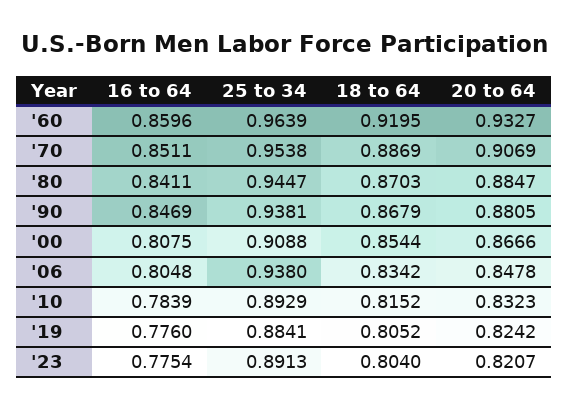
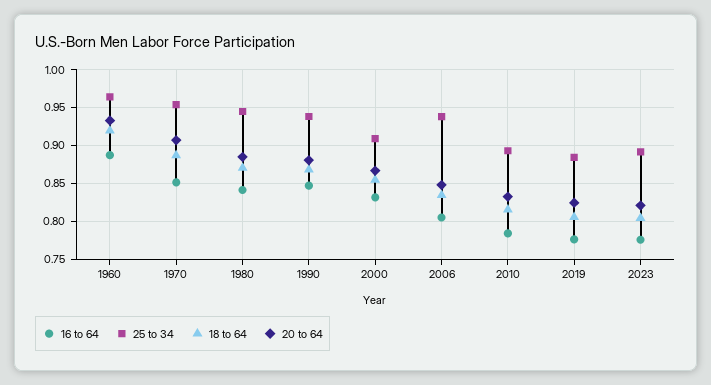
  {
    "16 to 64": {
-     "'60": 0.8596,
+     "'60": 0.89,
      "'70": 0.8511,
      "'80": 0.8411,
      "'90": 0.8469,
-     "'00": 0.8075,
+     "'00": 0.83,
      "'06": 0.8048,
      "'10": 0.7839,
      "'19": 0.776,
      "'23": 0.7754
    },
    "25 to 34": {
      "'60": 0.9639,
      "'70": 0.9538,
      "'80": 0.9447,
      "'90": 0.9381,
      "'00": 0.9088,
      "'06": 0.938,
      "'10": 0.8929,
      "'19": 0.8841,
      "'23": 0.8913
    },
    "18 to 64": {
      "'60": 0.9195,
      "'70": 0.8869,
      "'80": 0.8703,
      "'90": 0.8679,
      "'00": 0.8544,
      "'06": 0.8342,
      "'10": 0.8152,
      "'19": 0.8052,
      "'23": 0.804
    },
    "20 to 64": {
      "'60": 0.9327,
      "'70": 0.9069,
      "'80": 0.8847,
      "'90": 0.8805,
      "'00": 0.8666,
      "'06": 0.8478,
      "'10": 0.8323,
      "'19": 0.8242,
      "'23": 0.8207
    }
  }

